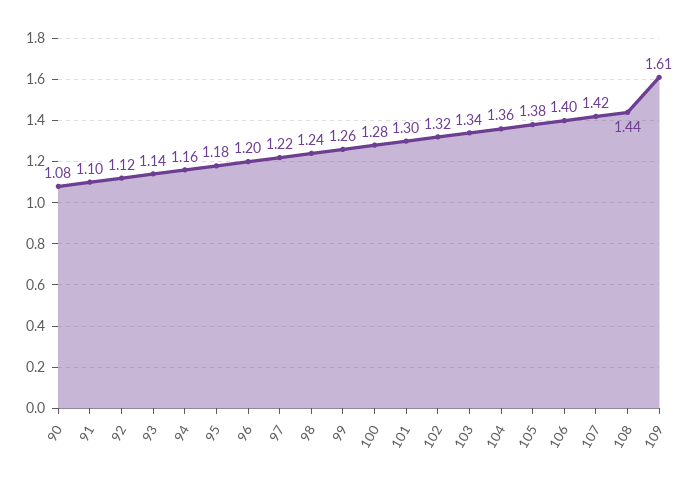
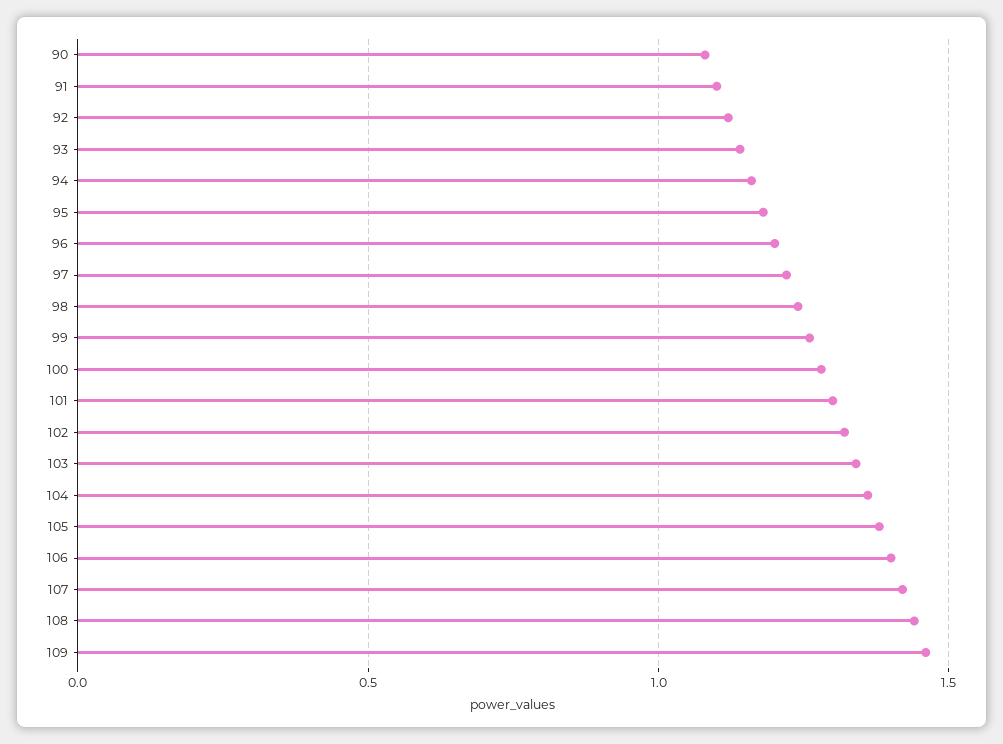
  {
    "90": 1.08,
    "91": 1.1,
    "92": 1.12,
    "93": 1.14,
    "94": 1.16,
    "95": 1.18,
    "96": 1.2,
    "97": 1.22,
    "98": 1.24,
    "99": 1.26,
    "100": 1.28,
    "101": 1.3,
    "102": 1.32,
    "103": 1.34,
    "104": 1.36,
    "105": 1.38,
    "106": 1.4,
    "107": 1.42,
    "108": 1.44,
-   "109": 1.61
+   "109": 1.45
  }

